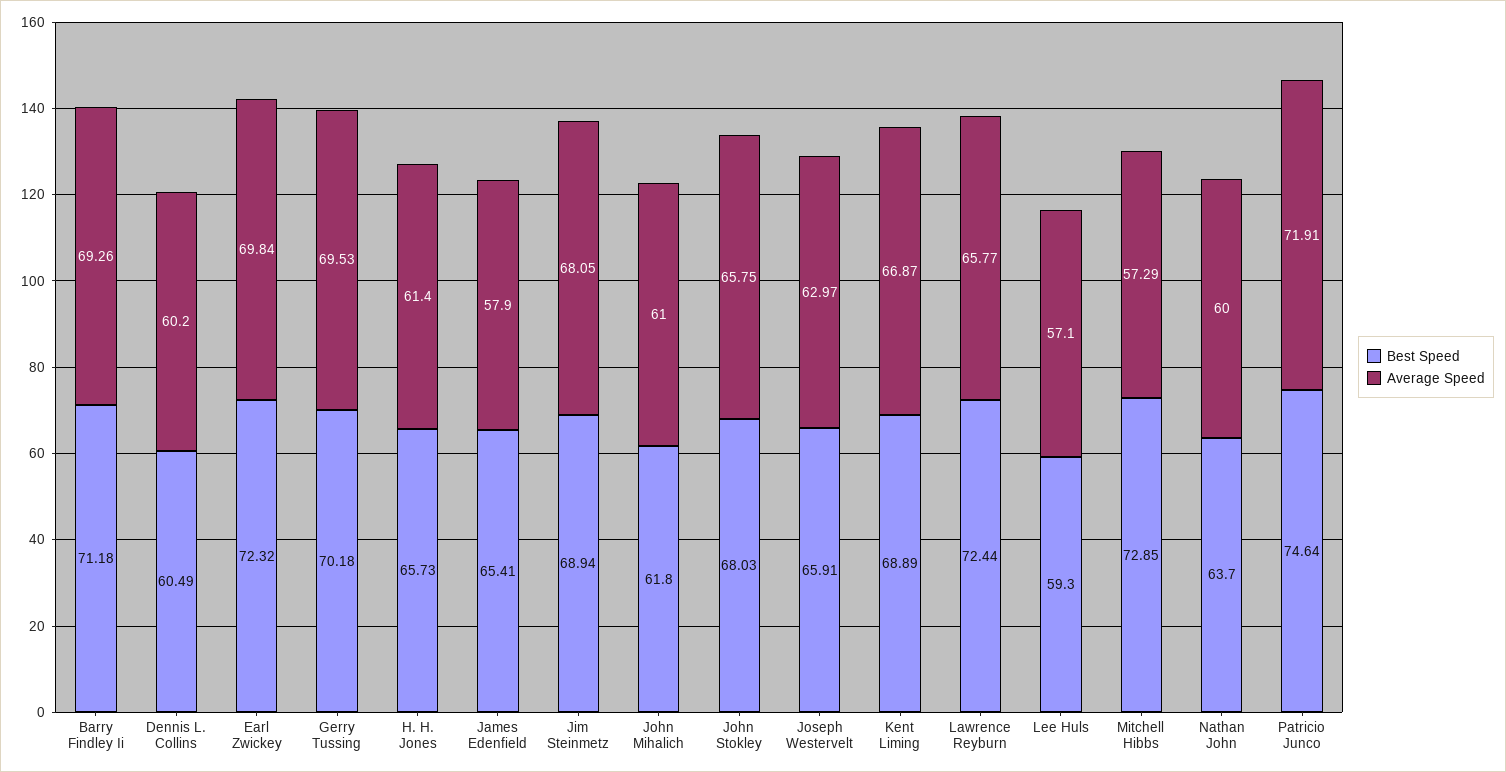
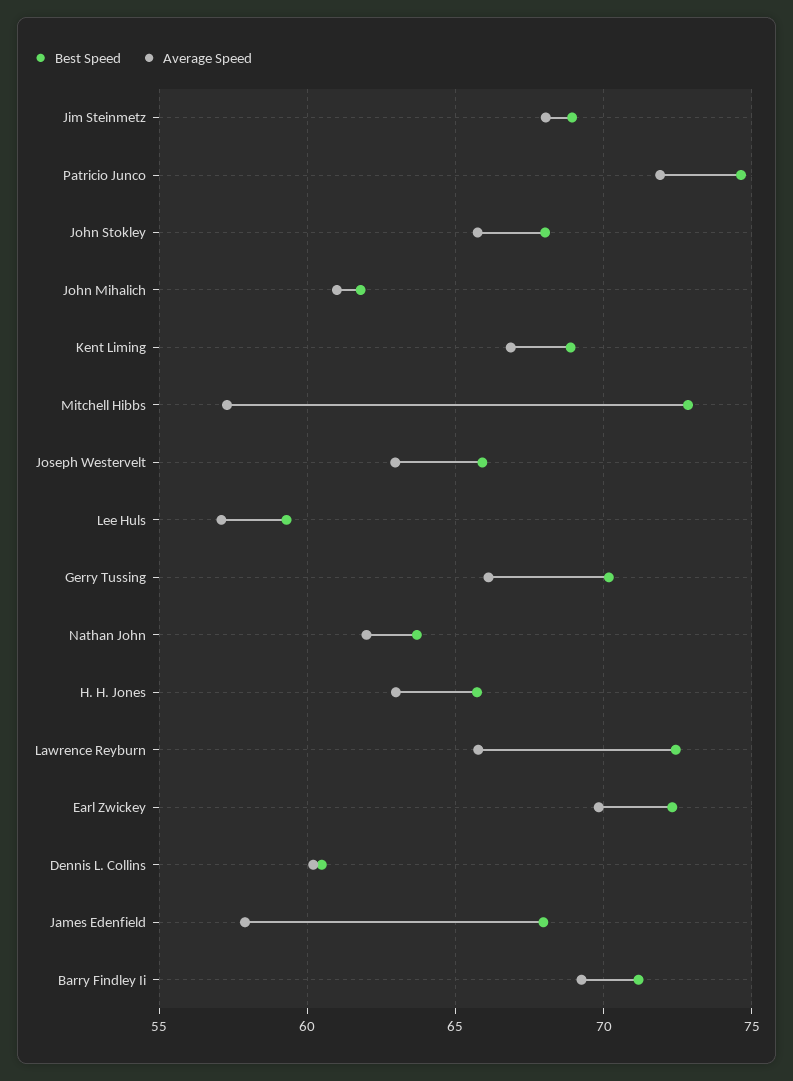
  {
    "Best Speed": {
      "Barry Findley Ii": 71.18,
      "Dennis L. Collins": 60.49,
      "Earl Zwickey": 72.32,
      "Gerry Tussing": 70.18,
      "H. H. Jones": 65.73,
-     "James Edenfield": 65.41,
+     "James Edenfield": 68,
      "Jim Steinmetz": 68.94,
      "John Mihalich": 61.8,
      "John Stokley": 68.03,
      "Joseph Westervelt": 65.91,
      "Kent Liming": 68.89,
      "Lawrence Reyburn": 72.44,
      "Lee Huls": 59.3,
      "Mitchell Hibbs": 72.85,
      "Nathan John": 63.7,
      "Patricio Junco": 74.64
    },
    "Average Speed": {
      "Barry Findley Ii": 69.26,
      "Dennis L. Collins": 60.2,
      "Earl Zwickey": 69.84,
-     "Gerry Tussing": 69.53,
+     "Gerry Tussing": 66,
-     "H. H. Jones": 61.4,
+     "H. H. Jones": 63,
      "James Edenfield": 57.9,
      "Jim Steinmetz": 68.05,
      "John Mihalich": 61,
      "John Stokley": 65.75,
      "Joseph Westervelt": 62.97,
      "Kent Liming": 66.87,
      "Lawrence Reyburn": 65.77,
      "Lee Huls": 57.1,
      "Mitchell Hibbs": 57.29,
-     "Nathan John": 60,
+     "Nathan John": 62,
      "Patricio Junco": 71.91
    }
  }

